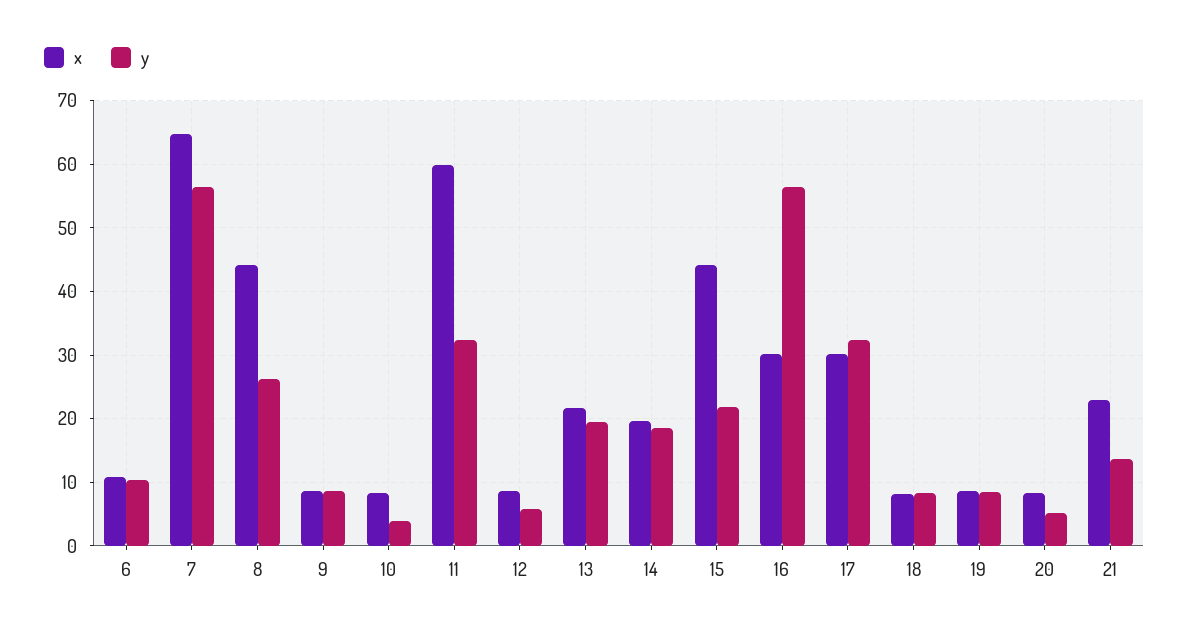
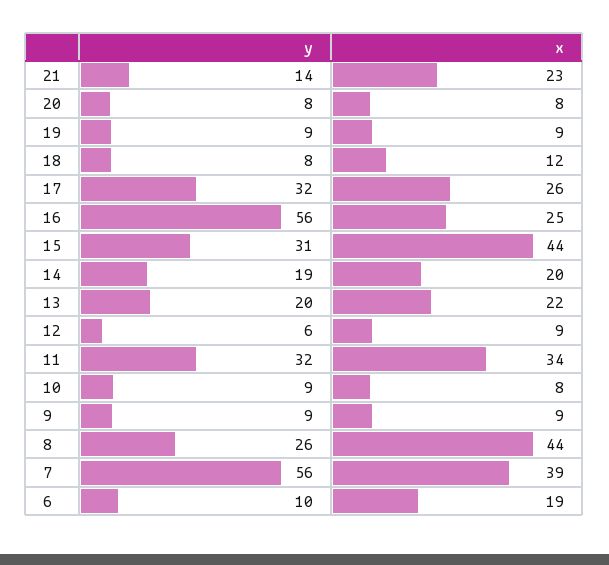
  {
    "x": {
-     "6": 11,
+     "6": 19,
-     "7": 65,
+     "7": 39,
      "8": 44,
      "9": 9,
      "10": 8,
-     "11": 60,
+     "11": 34,
      "12": 9,
      "13": 22,
      "14": 20,
      "15": 44,
-     "16": 30,
+     "16": 25,
-     "17": 30,
+     "17": 26,
-     "18": 8,
+     "18": 12,
      "19": 9,
      "20": 8,
      "21": 23
    },
    "y": {
      "6": 10,
      "7": 56,
      "8": 26,
      "9": 9,
-     "10": 4,
+     "10": 9,
      "11": 32,
      "12": 6,
      "13": 20,
      "14": 19,
-     "15": 22,
+     "15": 31,
      "16": 56,
      "17": 32,
      "18": 8,
      "19": 9,
-     "20": 5,
+     "20": 8,
      "21": 14
    }
  }

